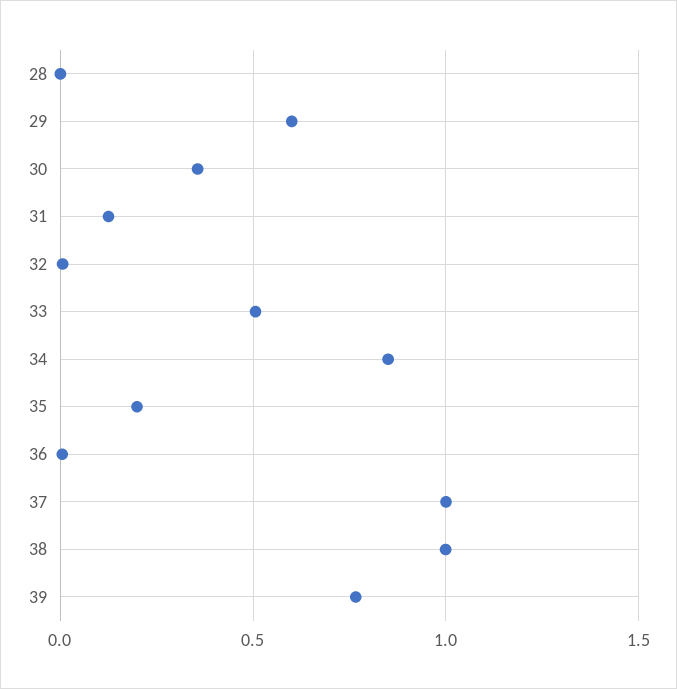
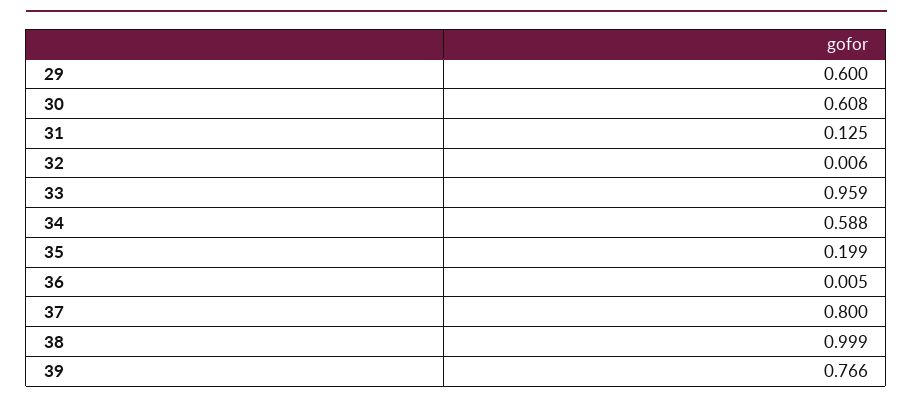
  {
-   "28": 0,
    "29": 0.6,
-   "30": 0.35,
+   "30": 0.608,
    "31": 0.125,
    "32": 0.006,
-   "33": 0.5,
+   "33": 0.959,
-   "34": 0.85,
+   "34": 0.588,
    "35": 0.199,
    "36": 0.005,
-   "37": 1,
+   "37": 0.8,
    "38": 0.999,
    "39": 0.766
  }

